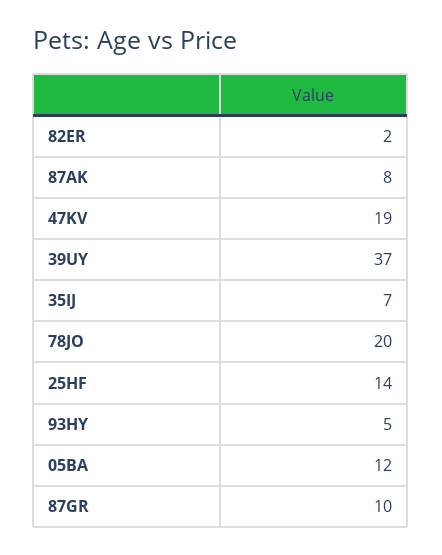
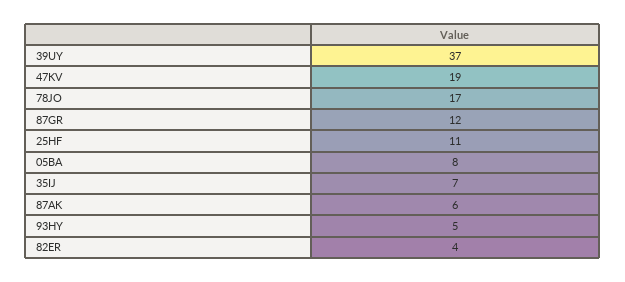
  {
-   "82ER": 2,
+   "82ER": 4,
-   "87AK": 8,
+   "87AK": 6,
    "47KV": 19,
    "39UY": 37,
    "35IJ": 7,
-   "78JO": 20,
+   "78JO": 17,
-   "25HF": 14,
+   "25HF": 11,
    "93HY": 5,
-   "05BA": 12,
+   "05BA": 8,
-   "87GR": 10
+   "87GR": 12
  }

